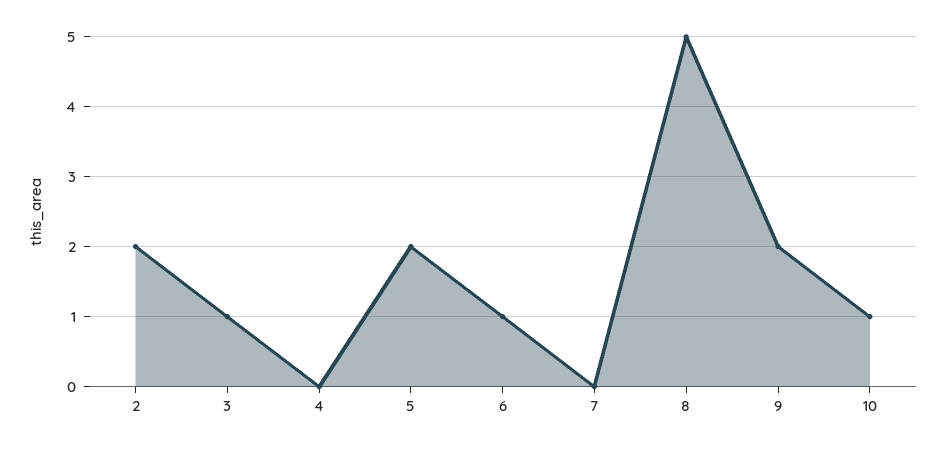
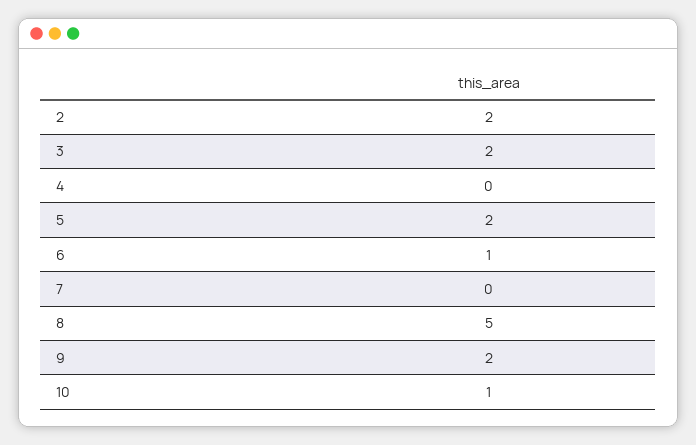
  {
    "2": 2,
-   "3": 1,
+   "3": 2,
    "4": 0,
    "5": 2,
    "6": 1,
    "7": 0,
    "8": 5,
    "9": 2,
    "10": 1
  }

